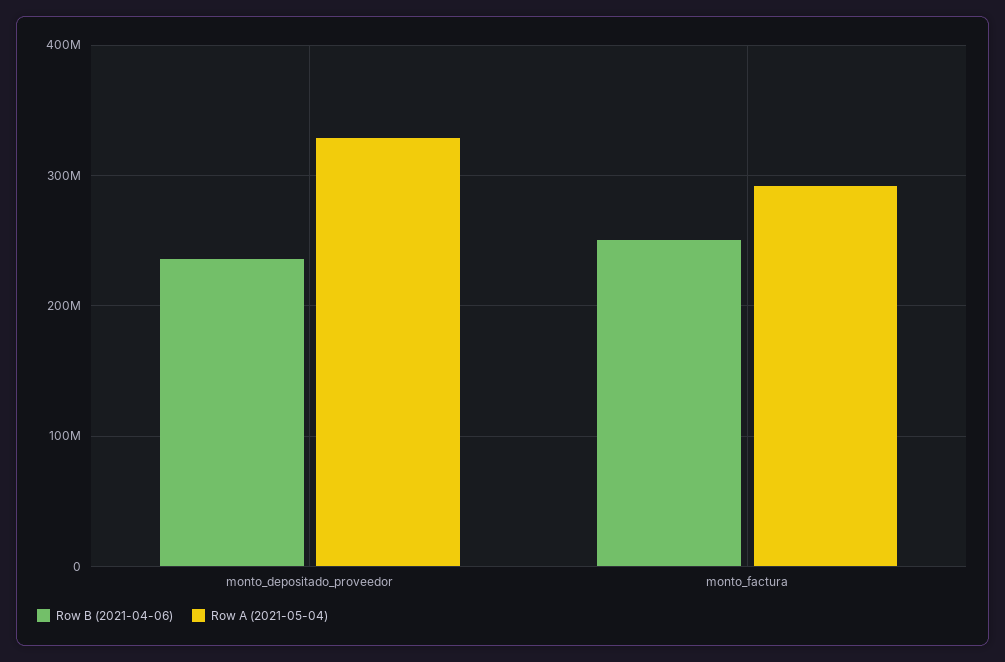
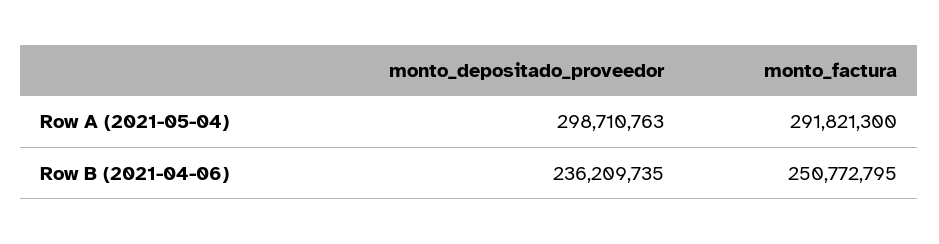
  {
    "Row B (2021-04-06)": {
      "monto_depositado_proveedor": 236209735,
      "monto_factura": 250772795
    },
    "Row A (2021-05-04)": {
-     "monto_depositado_proveedor": 330000000,
+     "monto_depositado_proveedor": 298710763,
      "monto_factura": 291821300
    }
  }

